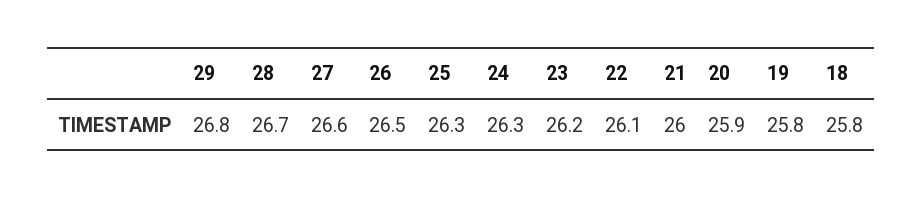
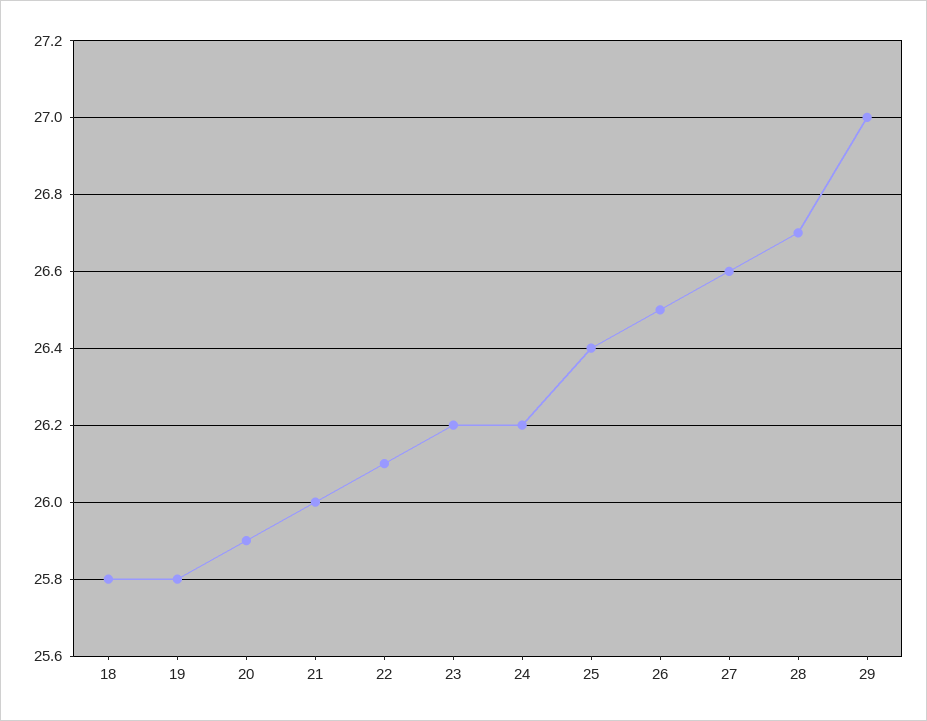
  {
-   "29": 26.8,
+   "29": 27,
    "28": 26.7,
    "27": 26.6,
    "26": 26.5,
-   "25": 26.3,
+   "25": 26.4,
-   "24": 26.3,
+   "24": 26.2,
    "23": 26.2,
    "22": 26.1,
    "21": 26,
    "20": 25.9,
    "19": 25.8,
    "18": 25.8
  }

